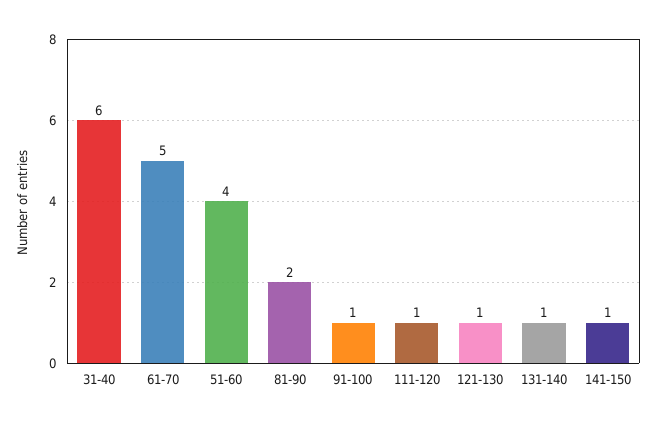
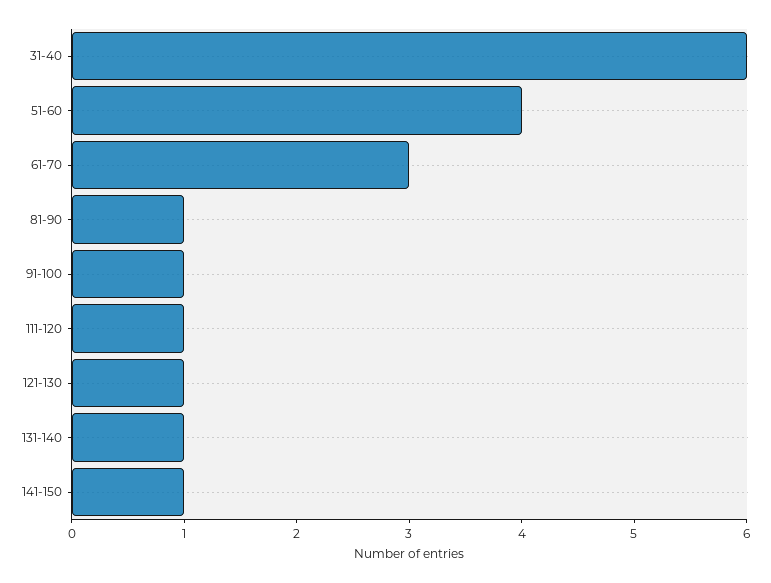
  {
    "31-40": 6,
-   "61-70": 5,
+   "61-70": 3,
    "51-60": 4,
-   "81-90": 2,
+   "81-90": 1,
    "91-100": 1,
    "111-120": 1,
    "121-130": 1,
    "131-140": 1,
    "141-150": 1
  }

